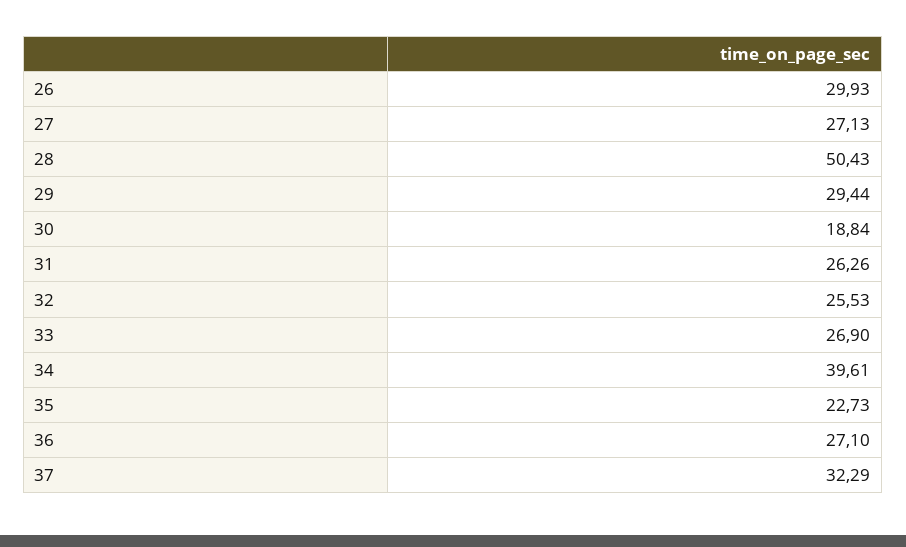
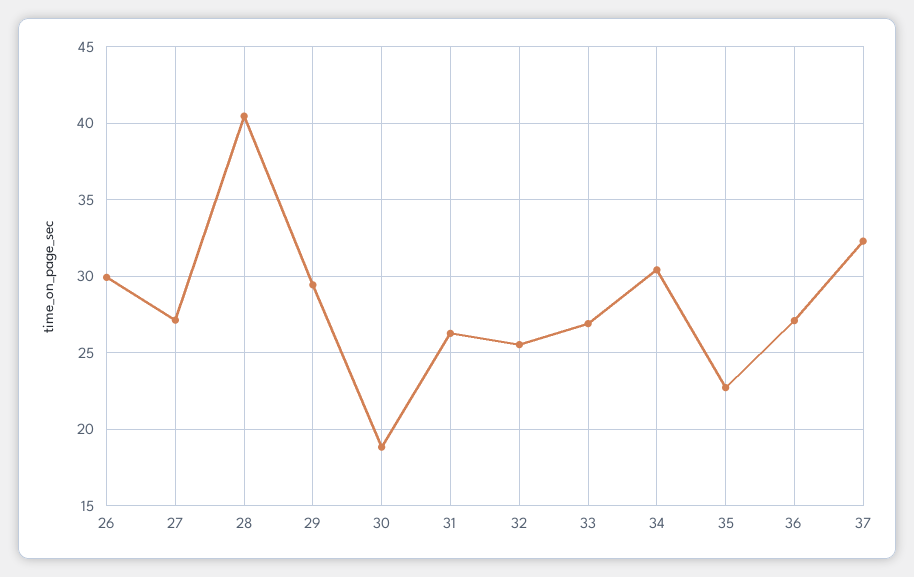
  {
    "26": 29.93,
    "27": 27.13,
-   "28": 50.43,
+   "28": 40.5,
    "29": 29.44,
    "30": 18.84,
    "31": 26.26,
    "32": 25.53,
    "33": 26.9,
-   "34": 39.61,
+   "34": 30.5,
    "35": 22.73,
    "36": 27.1,
    "37": 32.29
  }

